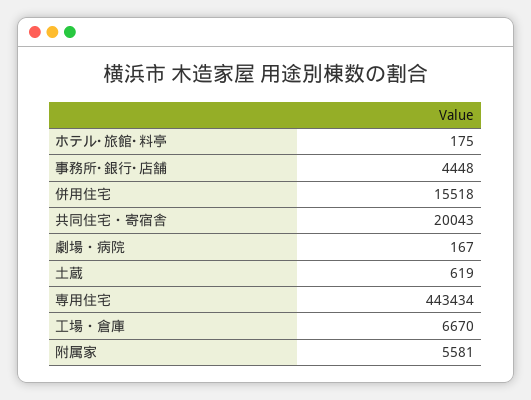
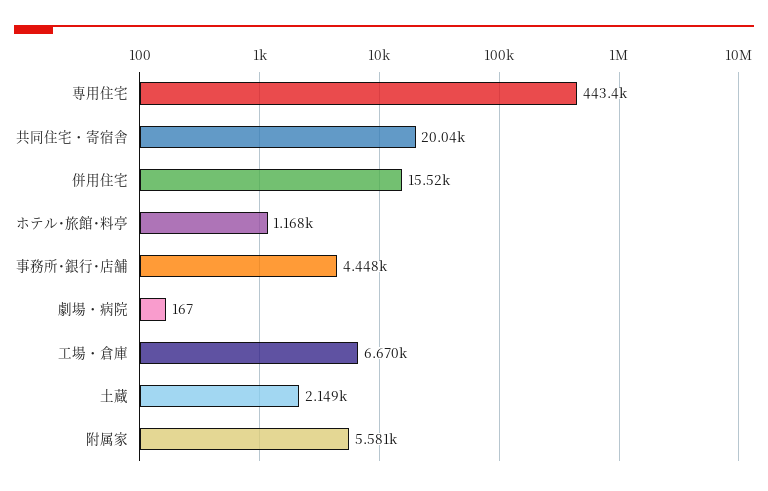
  {
-   "ホテル･旅館･料亭": 175,
+   "ホテル･旅館･料亭": 1168,
    "事務所･銀行･店舗": 4448,
    "併用住宅": 15518,
    "共同住宅・寄宿舎": 20043,
    "劇場・病院": 167,
-   "土蔵": 619,
+   "土蔵": 2149,
    "専用住宅": 443434,
    "工場・倉庫": 6670,
    "附属家": 5581
  }

